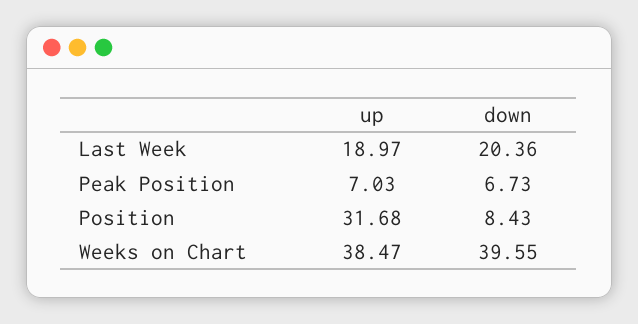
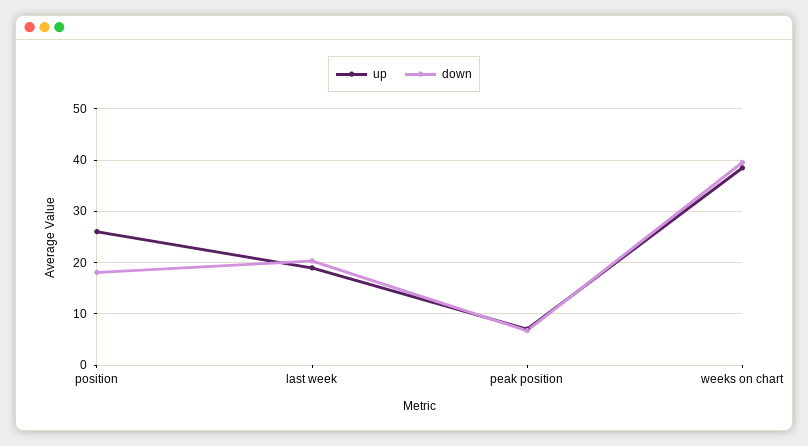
  {
    "up": {
      "Last Week": 18.97,
      "Peak Position": 7.03,
-     "Position": 31.68,
+     "Position": 26,
      "Weeks on Chart": 38.47
    },
    "down": {
      "Last Week": 20.36,
      "Peak Position": 6.73,
-     "Position": 8.43,
+     "Position": 18,
      "Weeks on Chart": 39.55
    }
  }

